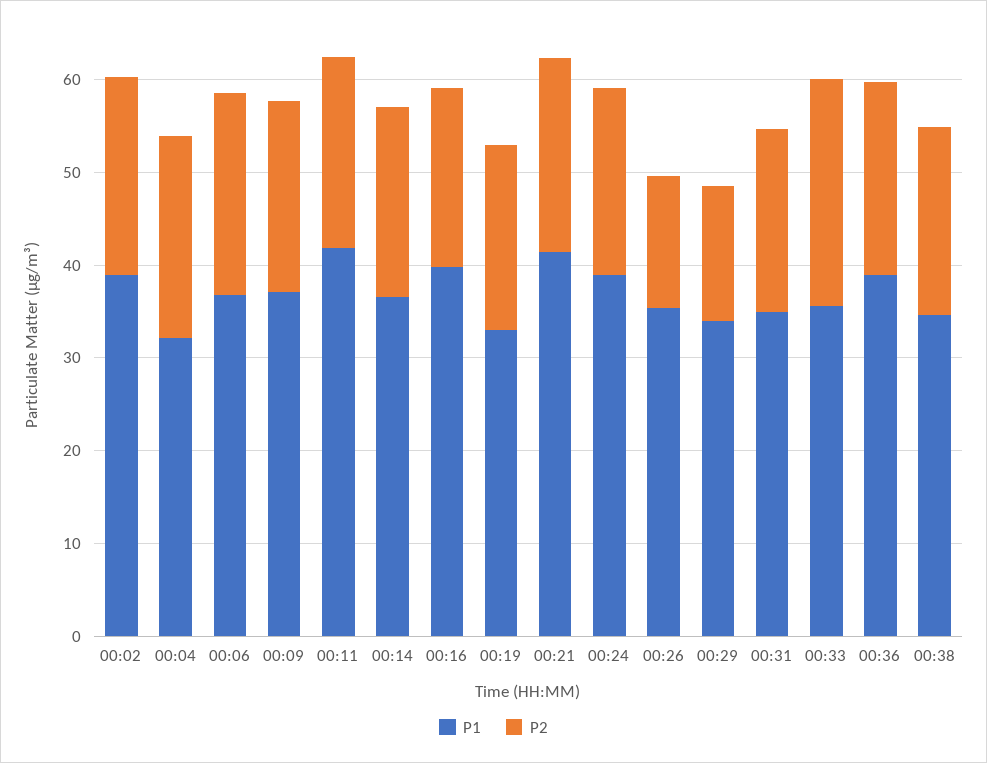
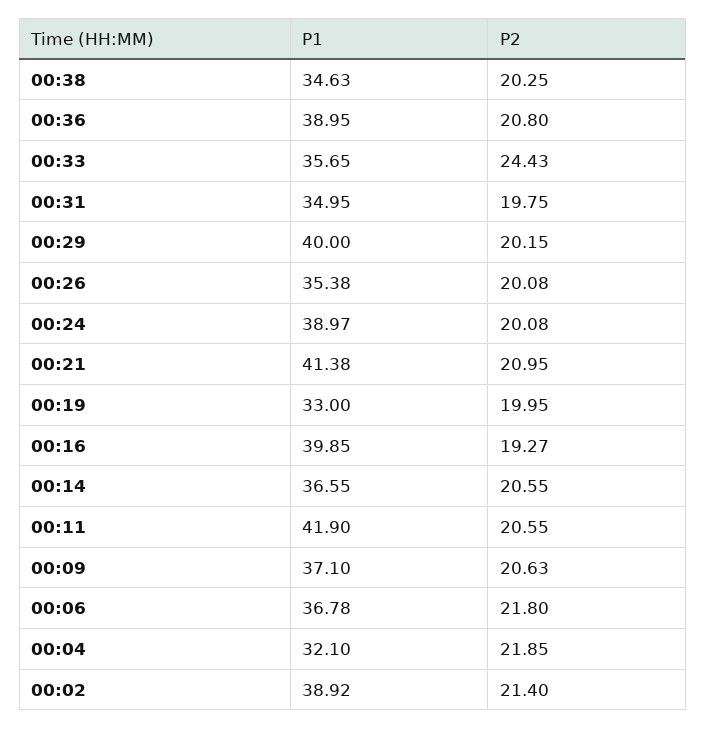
  {
    "P1": {
      "00:02": 38.92,
      "00:04": 32.1,
      "00:06": 36.78,
      "00:09": 37.1,
      "00:11": 41.9,
      "00:14": 36.55,
      "00:16": 39.85,
      "00:19": 33,
      "00:21": 41.38,
      "00:24": 38.97,
      "00:26": 35.38,
-     "00:29": 34,
+     "00:29": 40,
      "00:31": 34.95,
      "00:33": 35.65,
      "00:36": 38.95,
      "00:38": 34.63
    },
    "P2": {
      "00:02": 21.4,
      "00:04": 21.85,
      "00:06": 21.8,
      "00:09": 20.63,
      "00:11": 20.55,
      "00:14": 20.55,
      "00:16": 19.27,
      "00:19": 19.95,
      "00:21": 20.95,
      "00:24": 20.08,
-     "00:26": 14,
+     "00:26": 20.08,
-     "00:29": 14,
+     "00:29": 20.15,
      "00:31": 19.75,
      "00:33": 24.43,
      "00:36": 20.8,
      "00:38": 20.25
    }
  }

